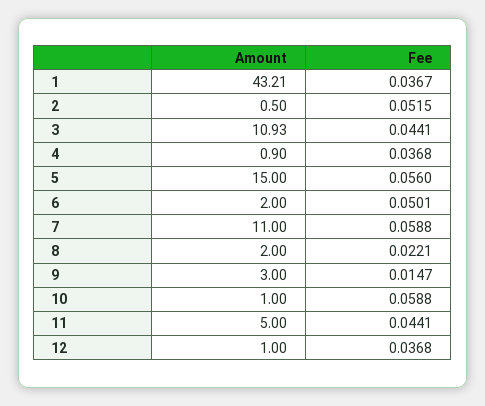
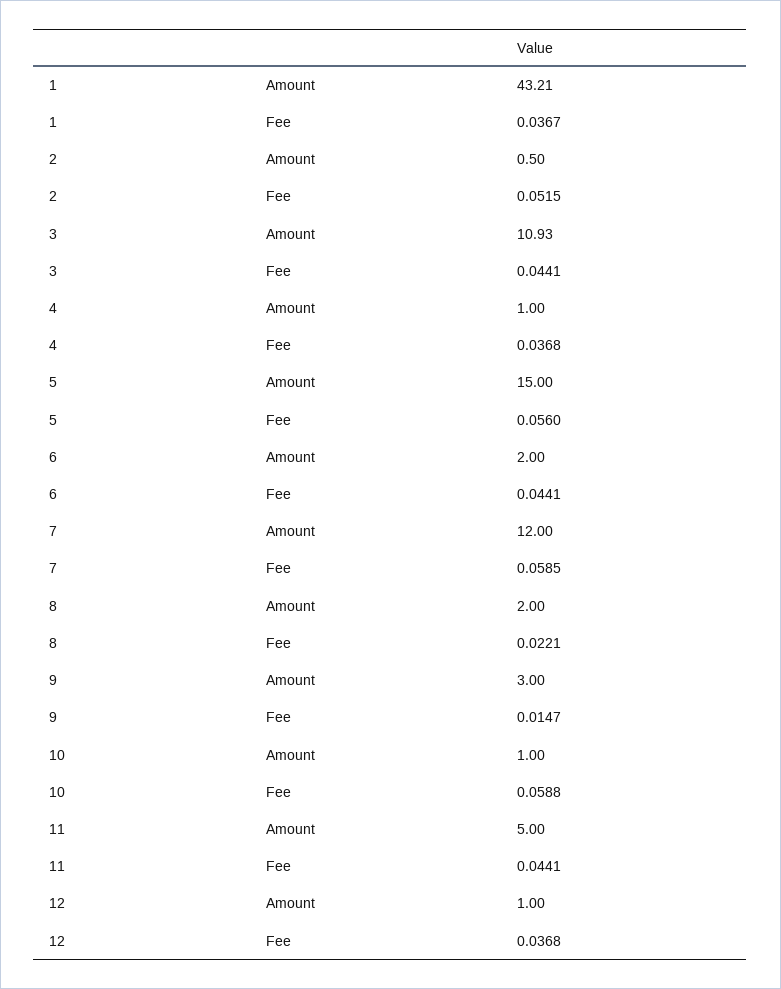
  {
    "Amount": {
      "1": 43.21,
      "2": 0.5,
      "3": 10.93,
-     "4": 0.9,
+     "4": 1,
      "5": 15,
      "6": 2,
-     "7": 11,
+     "7": 12,
      "8": 2,
      "9": 3,
      "10": 1,
      "11": 5,
      "12": 1
    },
    "Fee": {
      "1": 0.0367,
      "2": 0.0515,
      "3": 0.0441,
      "4": 0.0368,
      "5": 0.056,
-     "6": 0.0501,
+     "6": 0.0441,
-     "7": 0.0588,
+     "7": 0.0585,
      "8": 0.0221,
      "9": 0.0147,
      "10": 0.0588,
      "11": 0.0441,
      "12": 0.0368
    }
  }

